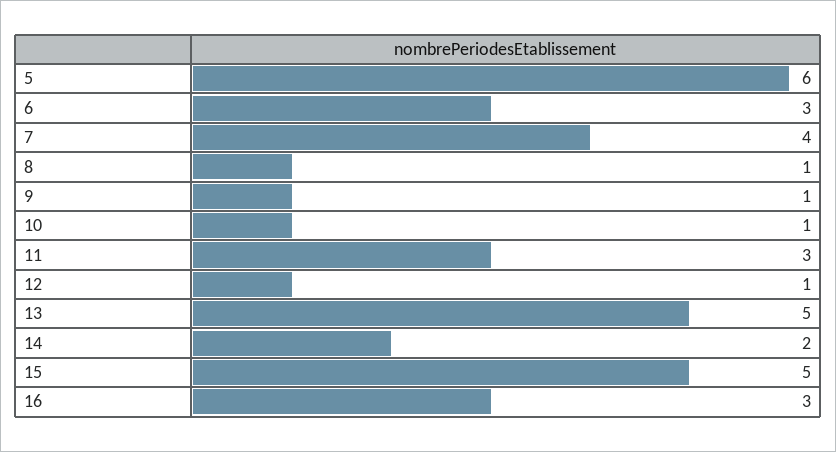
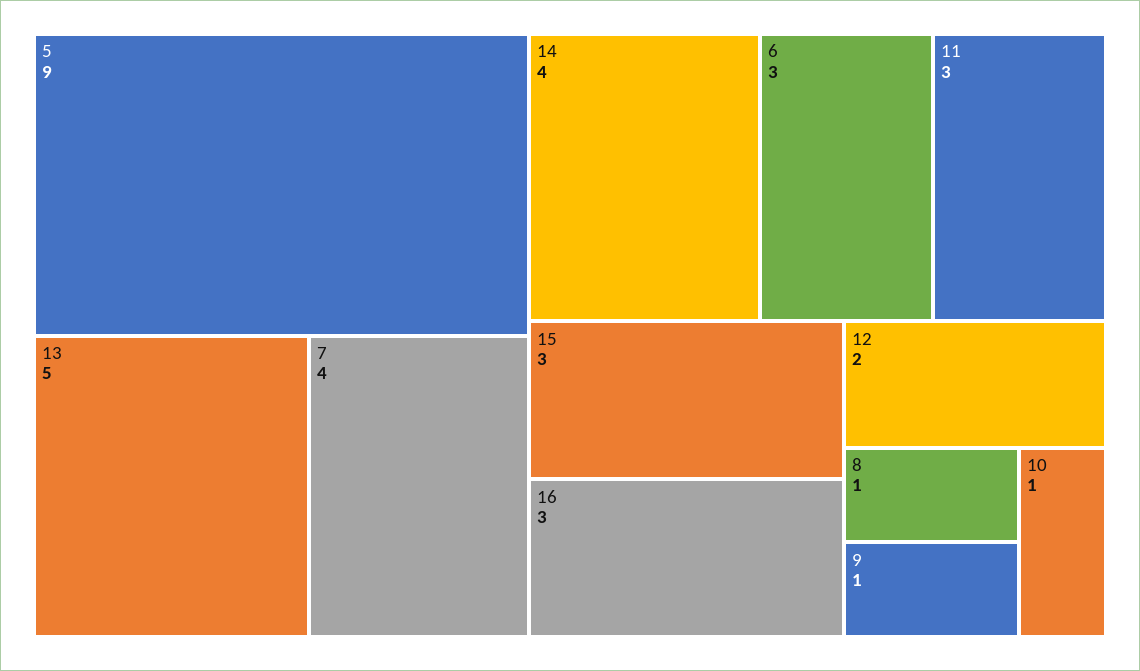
  {
-   "5": 6,
+   "5": 9,
    "6": 3,
    "7": 4,
    "8": 1,
    "9": 1,
    "10": 1,
    "11": 3,
-   "12": 1,
+   "12": 2,
    "13": 5,
-   "14": 2,
+   "14": 4,
-   "15": 5,
+   "15": 3,
    "16": 3
  }

